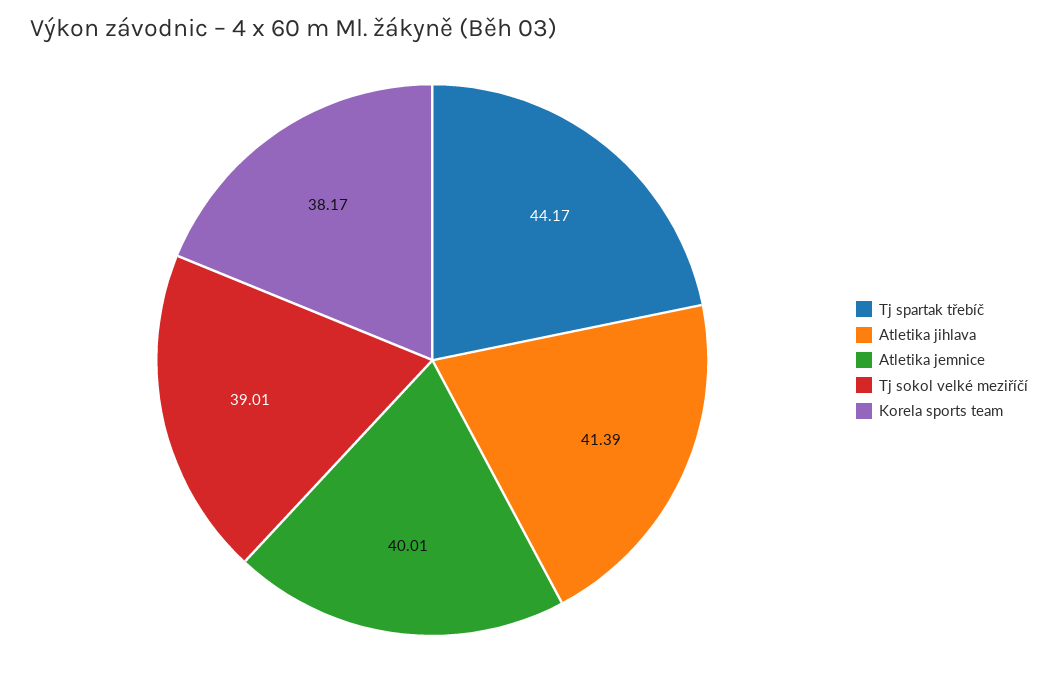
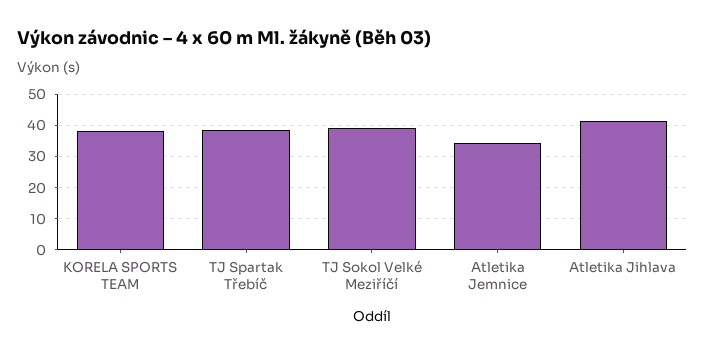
  {
-   "Tj spartak třebíč": 44.17,
+   "Tj spartak třebíč": 38,
    "Atletika jihlava": 41.39,
-   "Atletika jemnice": 40.01,
+   "Atletika jemnice": 34,
    "Tj sokol velké meziříčí": 39.01,
    "Korela sports team": 38.17
  }

